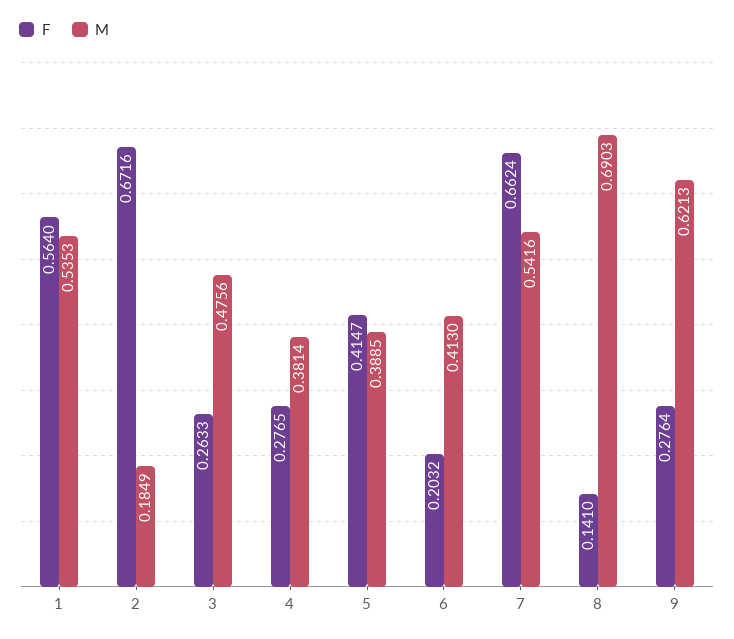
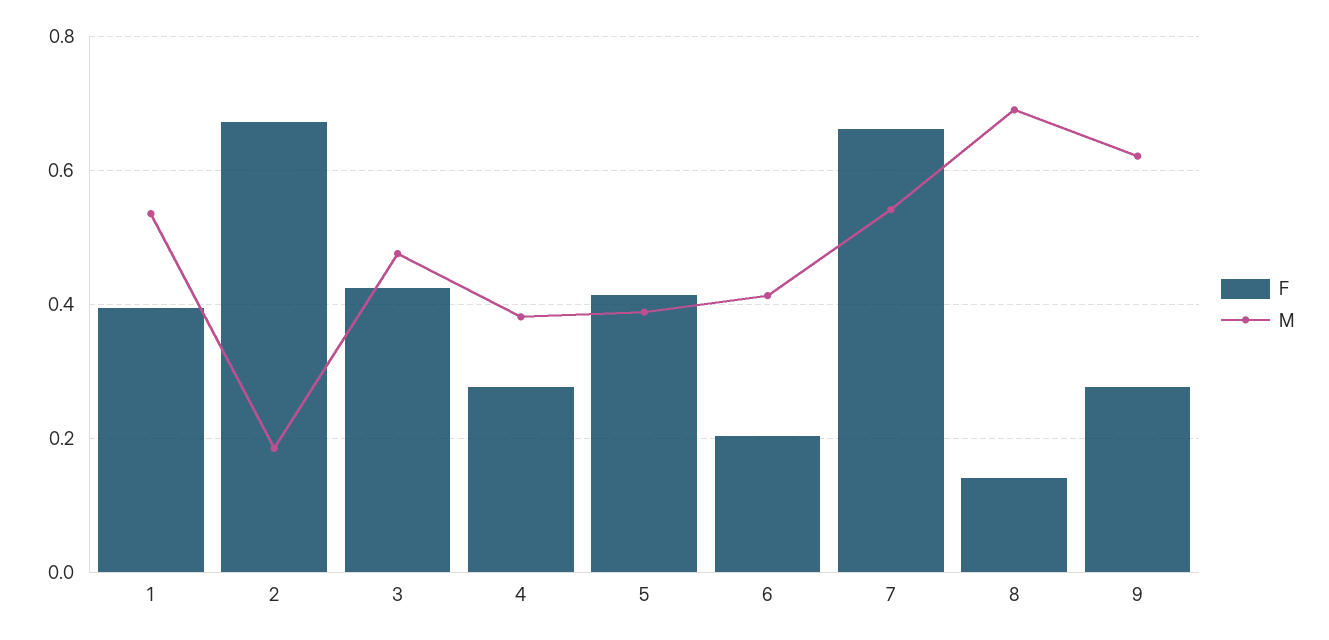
  {
    "F": {
-     "1": 0.564,
+     "1": 0.4,
      "2": 0.6716,
-     "3": 0.2633,
+     "3": 0.42,
      "4": 0.2765,
      "5": 0.4147,
      "6": 0.2032,
      "7": 0.6624,
      "8": 0.141,
      "9": 0.2764
    },
    "M": {
      "1": 0.5353,
      "2": 0.1849,
      "3": 0.4756,
      "4": 0.3814,
      "5": 0.3885,
      "6": 0.413,
      "7": 0.5416,
      "8": 0.6903,
      "9": 0.6213
    }
  }

